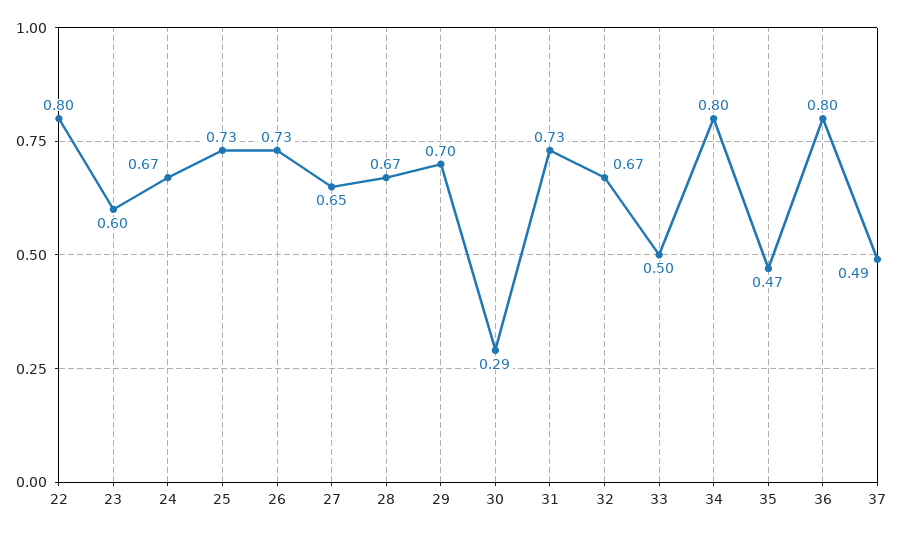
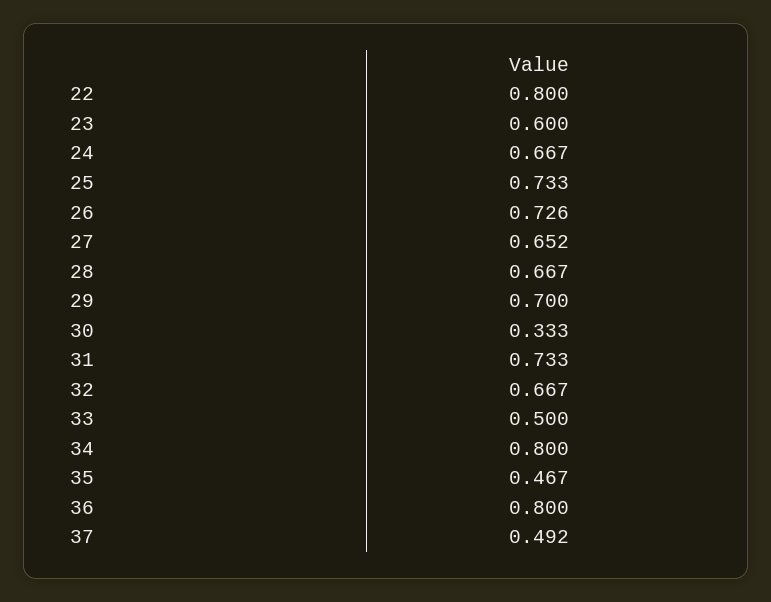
  {
    "22": 0.8,
    "23": 0.6,
    "24": 0.667,
    "25": 0.733,
    "26": 0.726,
    "27": 0.652,
    "28": 0.667,
    "29": 0.7,
-   "30": 0.29,
+   "30": 0.333,
    "31": 0.733,
    "32": 0.667,
    "33": 0.5,
    "34": 0.8,
    "35": 0.467,
    "36": 0.8,
    "37": 0.492
  }

